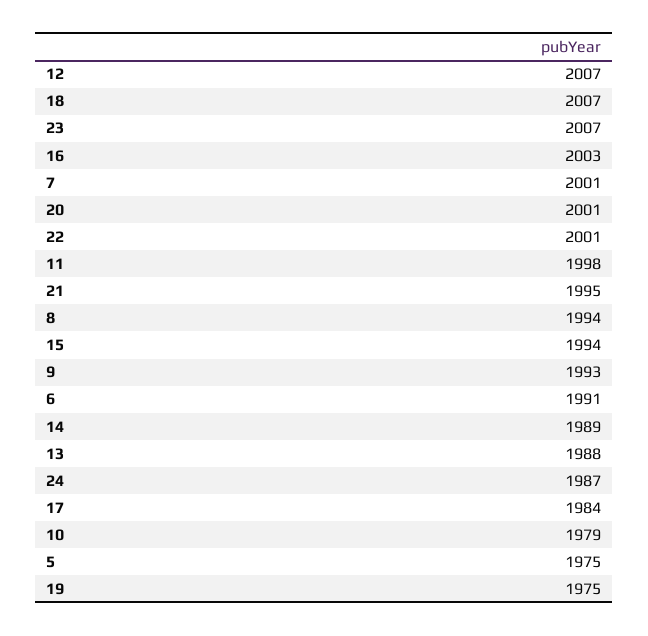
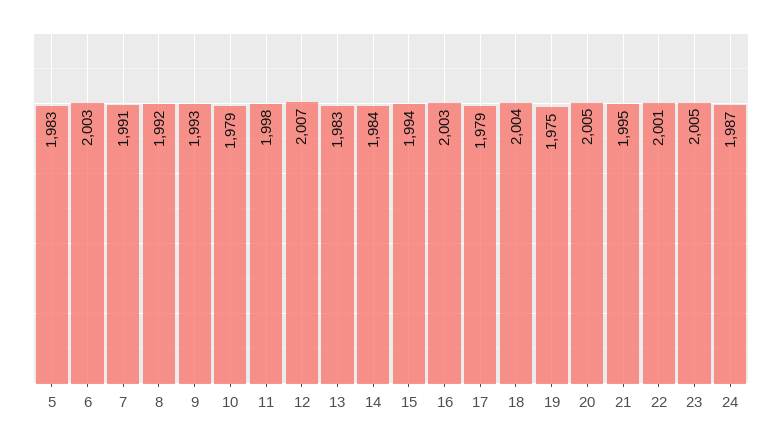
  {
    "12": 2007,
-   "18": 2007,
+   "18": 2004,
-   "23": 2007,
+   "23": 2005,
    "16": 2003,
-   "7": 2001,
+   "7": 1991,
-   "20": 2001,
+   "20": 2005,
    "22": 2001,
    "11": 1998,
    "21": 1995,
-   "8": 1994,
+   "8": 1992,
    "15": 1994,
    "9": 1993,
-   "6": 1991,
+   "6": 2003,
-   "14": 1989,
+   "14": 1984,
-   "13": 1988,
+   "13": 1983,
    "24": 1987,
-   "17": 1984,
+   "17": 1979,
    "10": 1979,
-   "5": 1975,
+   "5": 1983,
    "19": 1975
  }

